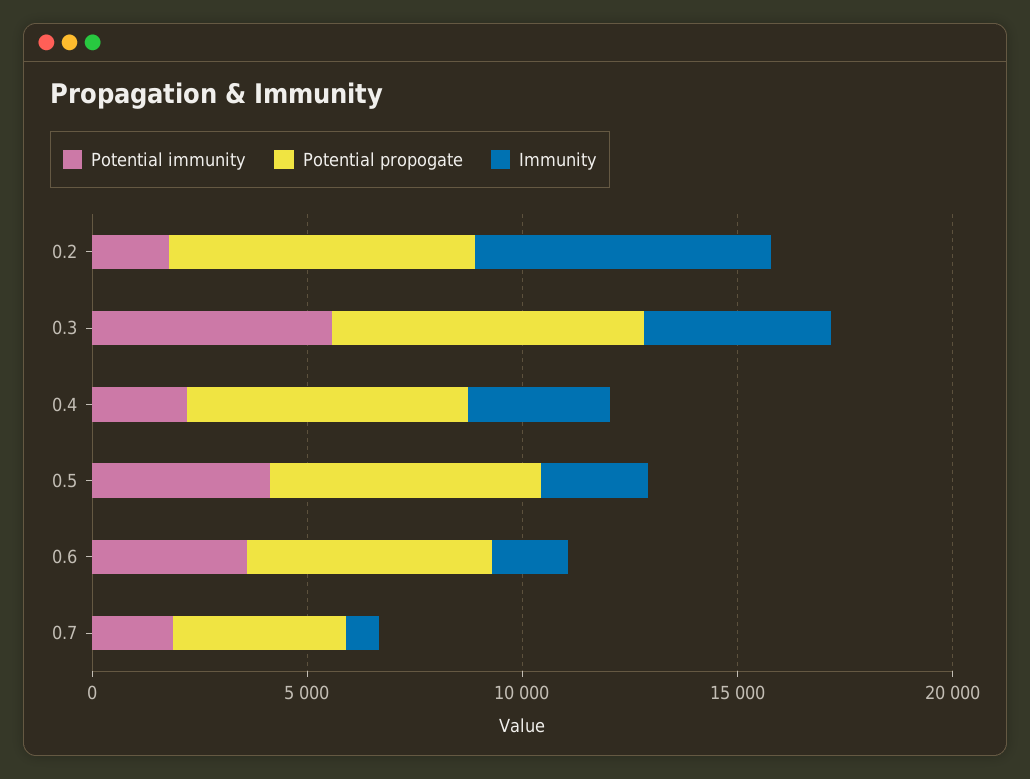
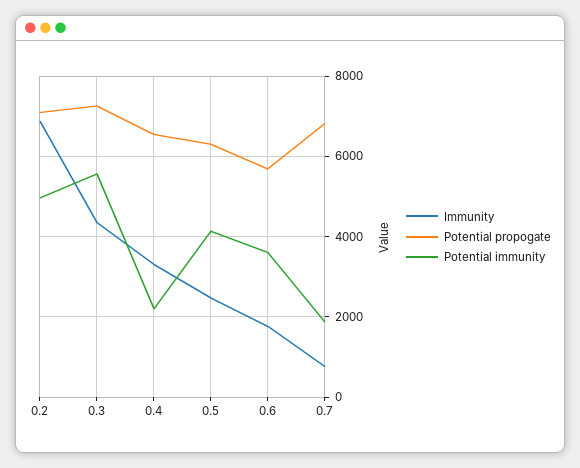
  {
    "Potential immunity": {
-     "0.2": 2000,
+     "0.2": 5000,
      "0.3": 5600,
      "0.4": 2200,
      "0.5": 4200,
      "0.6": 3600,
      "0.7": 1800
    },
    "Potential propogate": {
      "0.2": 7000,
      "0.3": 7200,
      "0.4": 6600,
      "0.5": 6400,
      "0.6": 5600,
-     "0.7": 4000
+     "0.7": 6800
    },
    "Immunity": {
      "0.2": 6800,
      "0.3": 4400,
      "0.4": 3400,
      "0.5": 2400,
      "0.6": 1800,
      "0.7": 800
    }
  }

